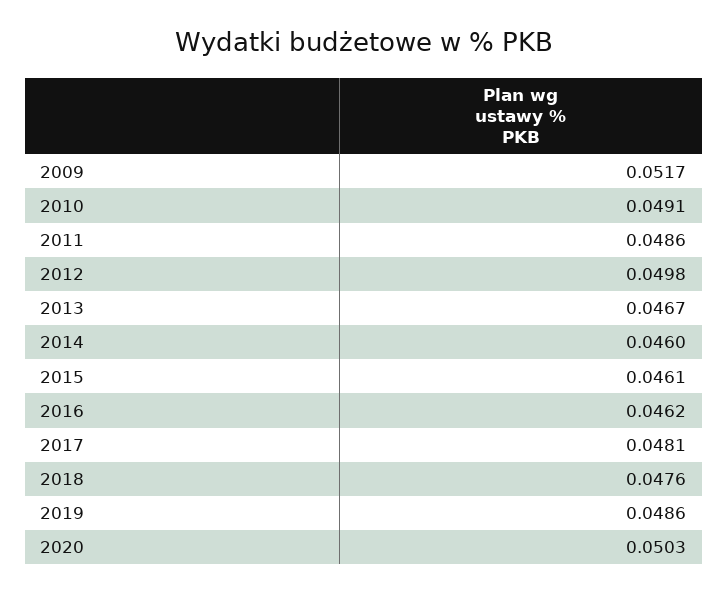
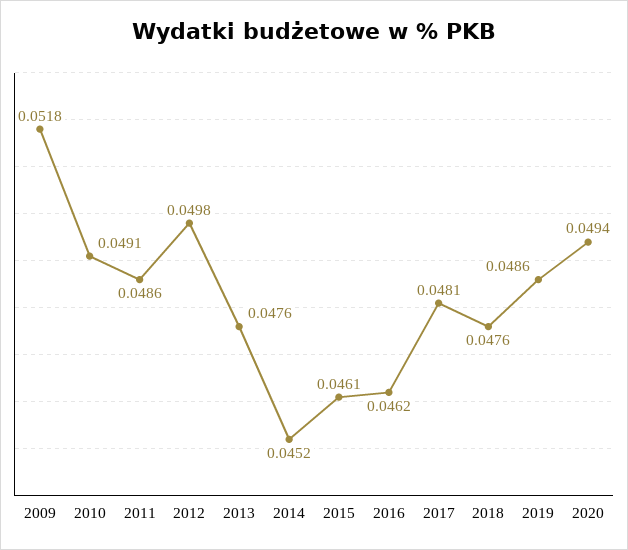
  {
-   "2009": 0.0517,
+   "2009": 0.0518,
    "2010": 0.0491,
    "2011": 0.0486,
    "2012": 0.0498,
-   "2013": 0.0467,
+   "2013": 0.0476,
-   "2014": 0.046,
+   "2014": 0.0452,
    "2015": 0.0461,
    "2016": 0.0462,
    "2017": 0.0481,
    "2018": 0.0476,
    "2019": 0.0486,
-   "2020": 0.0503
+   "2020": 0.0494
  }

